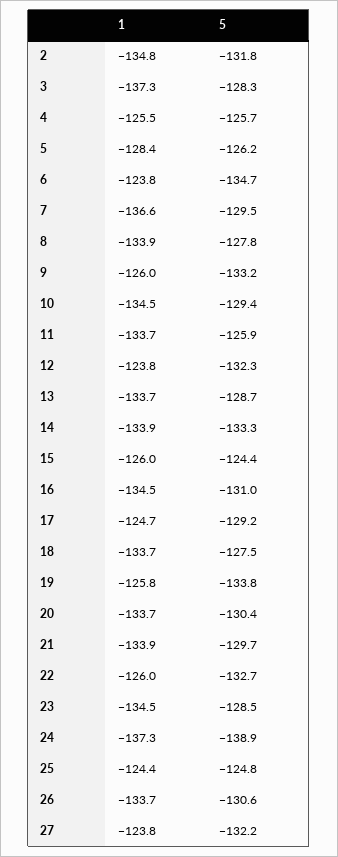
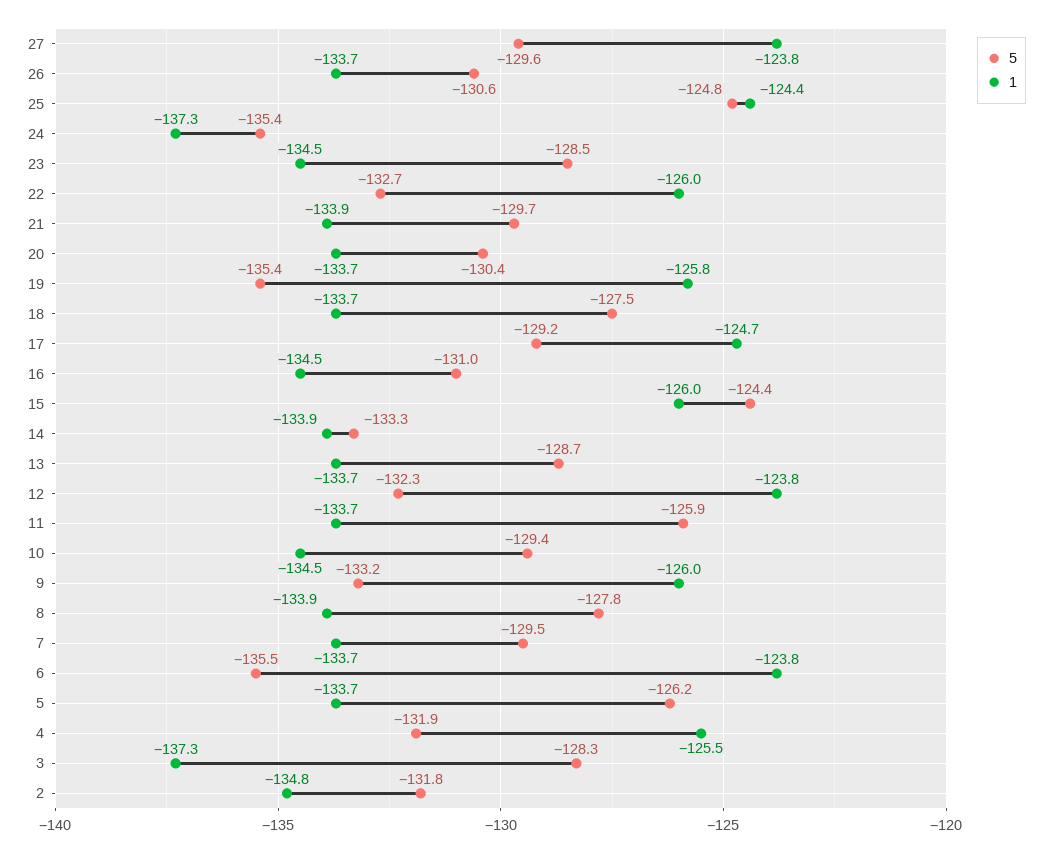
  {
    "1": {
      "2": -134.8,
      "3": -137.3,
      "4": -125.5,
-     "5": -128.4,
+     "5": -133.7,
      "6": -123.8,
-     "7": -136.6,
+     "7": -133.7,
      "8": -133.9,
      "9": -126,
      "10": -134.5,
      "11": -133.7,
      "12": -123.8,
      "13": -133.7,
      "14": -133.9,
      "15": -126,
      "16": -134.5,
      "17": -124.7,
      "18": -133.7,
      "19": -125.8,
      "20": -133.7,
      "21": -133.9,
      "22": -126,
      "23": -134.5,
      "24": -137.3,
      "25": -124.4,
      "26": -133.7,
      "27": -123.8
    },
    "5": {
      "2": -131.8,
      "3": -128.3,
-     "4": -125.7,
+     "4": -131.9,
      "5": -126.2,
-     "6": -134.7,
+     "6": -135.5,
      "7": -129.5,
      "8": -127.8,
      "9": -133.2,
      "10": -129.4,
      "11": -125.9,
      "12": -132.3,
      "13": -128.7,
      "14": -133.3,
      "15": -124.4,
      "16": -131,
      "17": -129.2,
      "18": -127.5,
-     "19": -133.8,
+     "19": -135.4,
      "20": -130.4,
      "21": -129.7,
      "22": -132.7,
      "23": -128.5,
-     "24": -138.9,
+     "24": -135.4,
      "25": -124.8,
      "26": -130.6,
-     "27": -132.2
+     "27": -129.6
    }
  }

